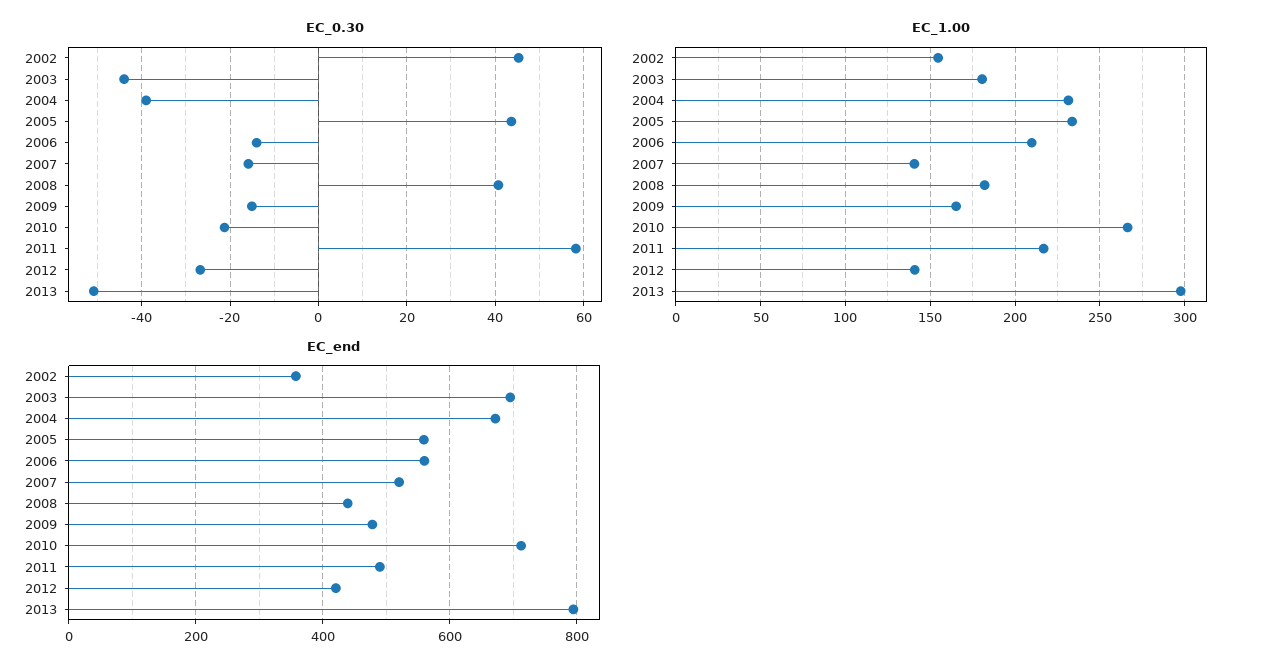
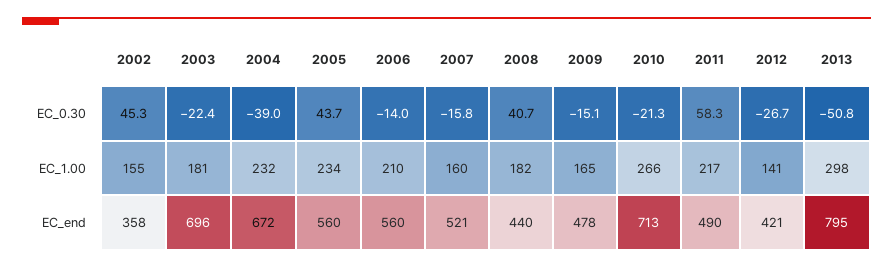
  {
    "EC_0.30": {
      "2002": 45.3,
-     "2003": -44,
+     "2003": -22.4,
      "2004": -39,
      "2005": 43.7,
      "2006": -14,
      "2007": -15.8,
      "2008": 40.7,
      "2009": -15.1,
      "2010": -21.3,
      "2011": 58.3,
      "2012": -26.7,
      "2013": -50.8
    },
    "EC_1.00": {
      "2002": 155,
      "2003": 181,
      "2004": 232,
      "2005": 234,
      "2006": 210,
-     "2007": 140,
+     "2007": 160,
      "2008": 182,
      "2009": 165,
      "2010": 266,
      "2011": 217,
      "2012": 141,
      "2013": 298
    },
    "EC_end": {
      "2002": 358,
      "2003": 696,
      "2004": 672,
      "2005": 560,
      "2006": 560,
      "2007": 521,
      "2008": 440,
      "2009": 478,
      "2010": 713,
      "2011": 490,
      "2012": 421,
      "2013": 795
    }
  }

